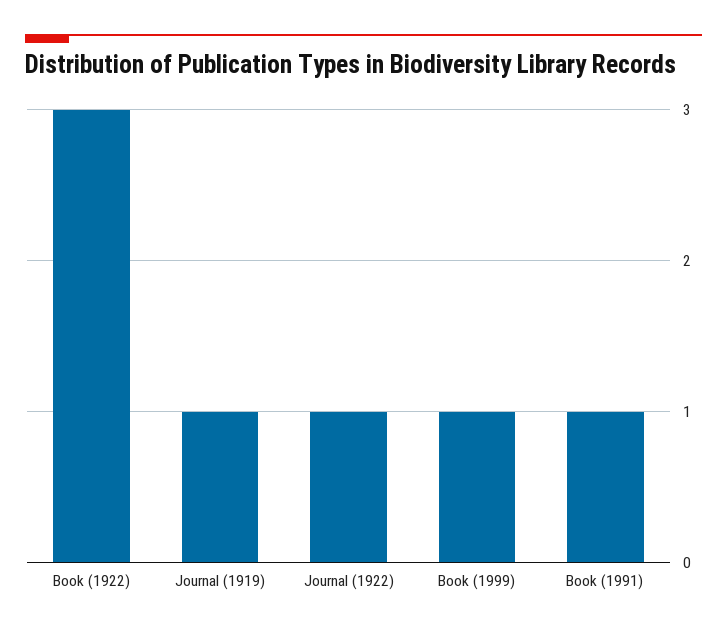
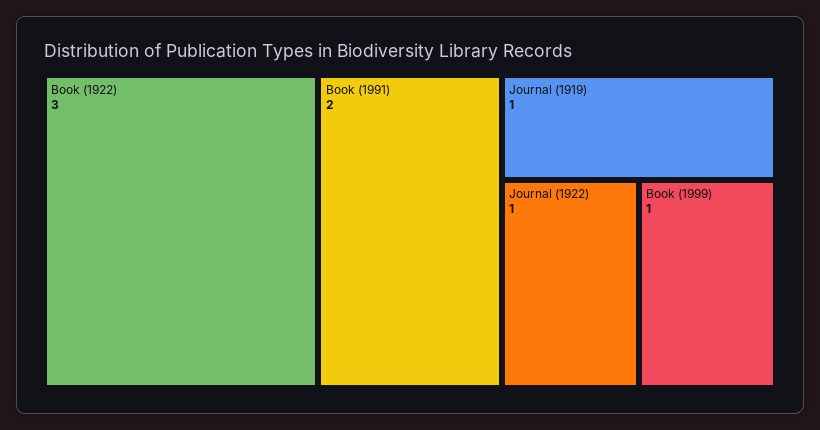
  {
    "Book (1922)": 3,
    "Journal (1919)": 1,
    "Journal (1922)": 1,
    "Book (1999)": 1,
-   "Book (1991)": 1
+   "Book (1991)": 2
  }

